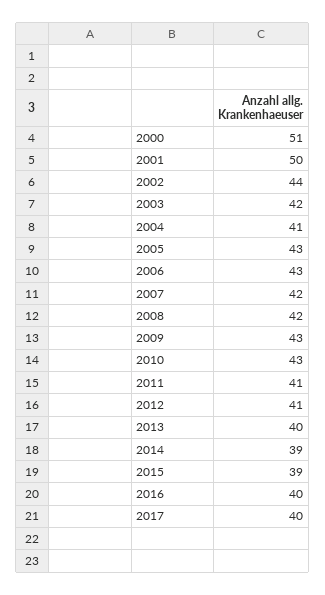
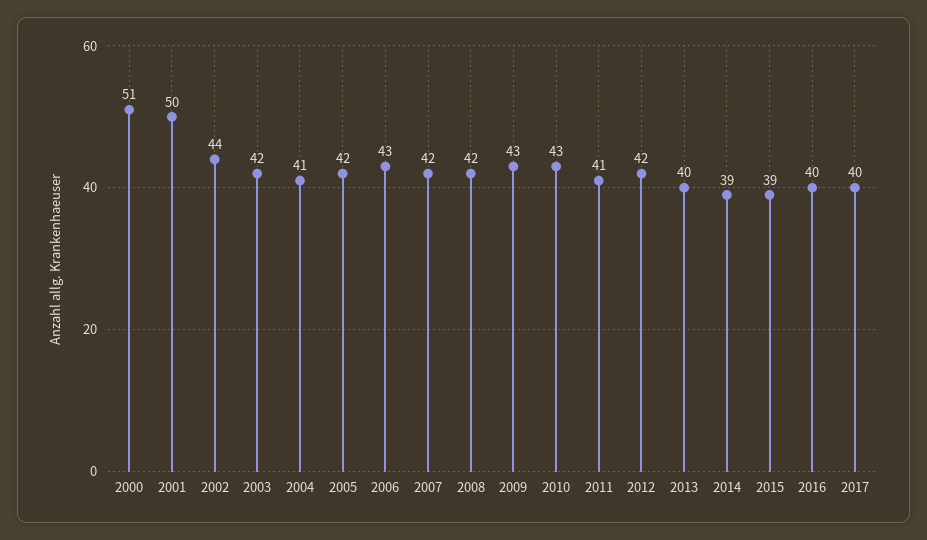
  {
    "2000": 51,
    "2001": 50,
    "2002": 44,
    "2003": 42,
    "2004": 41,
-   "2005": 43,
+   "2005": 42,
    "2006": 43,
    "2007": 42,
    "2008": 42,
    "2009": 43,
    "2010": 43,
    "2011": 41,
-   "2012": 41,
+   "2012": 42,
    "2013": 40,
    "2014": 39,
    "2015": 39,
    "2016": 40,
    "2017": 40
  }

